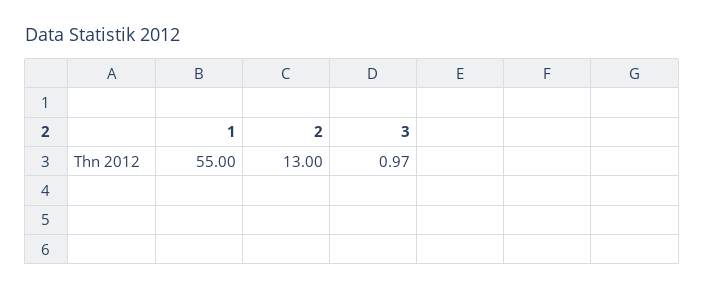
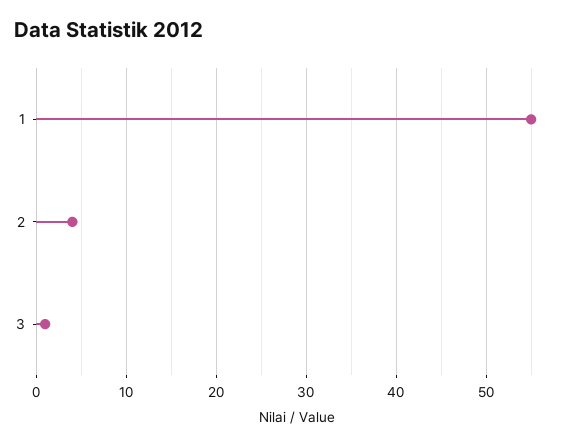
  {
    "1": 55,
-   "2": 13,
+   "2": 4,
    "3": 0.97
  }

